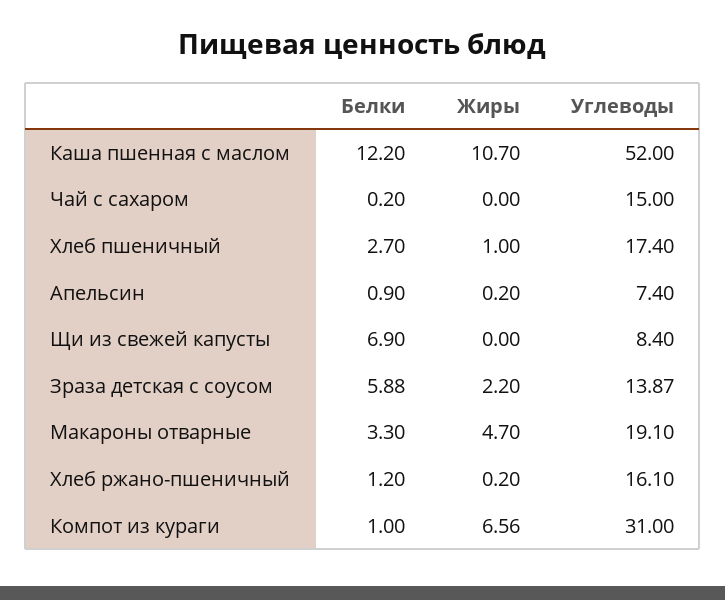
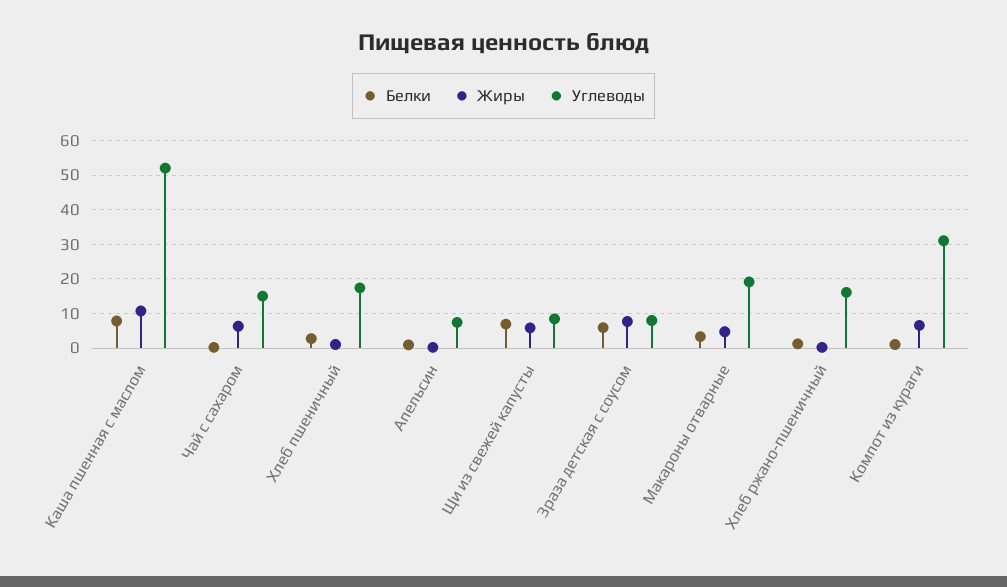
  {
    "Белки": {
-     "Каша пшенная с маслом": 12.2,
+     "Каша пшенная с маслом": 8,
      "Чай с сахаром": 0.2,
      "Хлеб пшеничный": 2.7,
      "Апельсин": 0.9,
      "Щи из свежей капусты": 6.9,
      "Зраза детская с соусом": 5.88,
      "Макароны отварные": 3.3,
      "Хлеб ржано-пшеничный": 1.2,
      "Компот из кураги": 1
    },
    "Жиры": {
      "Каша пшенная с маслом": 10.7,
-     "Чай с сахаром": 0,
+     "Чай с сахаром": 6,
      "Хлеб пшеничный": 1,
      "Апельсин": 0.2,
-     "Щи из свежей капусты": 0,
+     "Щи из свежей капусты": 6,
-     "Зраза детская с соусом": 2.2,
+     "Зраза детская с соусом": 8,
      "Макароны отварные": 4.7,
      "Хлеб ржано-пшеничный": 0.2,
      "Компот из кураги": 6.56
    },
    "Углеводы": {
      "Каша пшенная с маслом": 52,
      "Чай с сахаром": 15,
      "Хлеб пшеничный": 17.4,
      "Апельсин": 7.4,
      "Щи из свежей капусты": 8.4,
-     "Зраза детская с соусом": 13.87,
+     "Зраза детская с соусом": 8,
      "Макароны отварные": 19.1,
      "Хлеб ржано-пшеничный": 16.1,
      "Компот из кураги": 31
    }
  }

